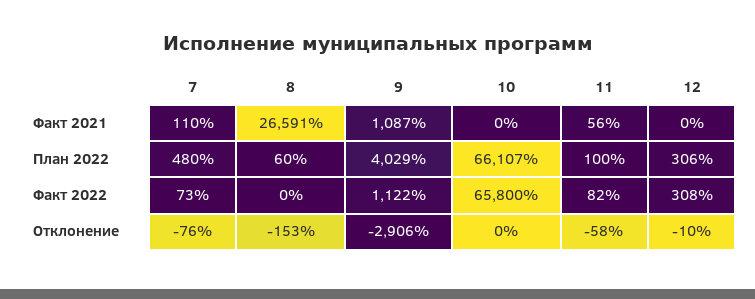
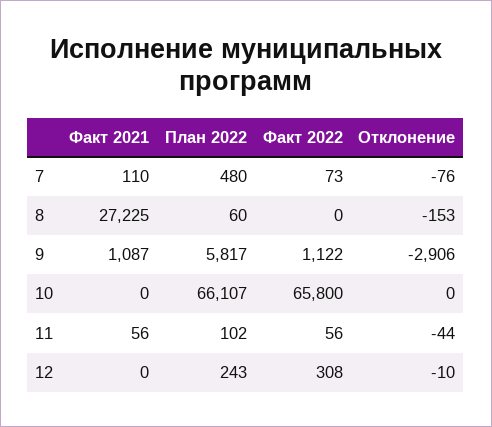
  {
    "7": {
      "Факт 2021": 110,
      "План 2022": 480,
      "Факт 2022": 73,
      "Отклонение": -76
    },
    "8": {
-     "Факт 2021": 26591,
+     "Факт 2021": 27225,
      "План 2022": 60,
      "Факт 2022": 0,
      "Отклонение": -153
    },
    "9": {
      "Факт 2021": 1087,
-     "План 2022": 4029,
+     "План 2022": 5817,
      "Факт 2022": 1122,
      "Отклонение": -2906
    },
    "10": {
      "Факт 2021": 0,
      "План 2022": 66107,
      "Факт 2022": 65800,
      "Отклонение": 0
    },
    "11": {
      "Факт 2021": 56,
-     "План 2022": 100,
+     "План 2022": 102,
-     "Факт 2022": 82,
+     "Факт 2022": 56,
-     "Отклонение": -58
+     "Отклонение": -44
    },
    "12": {
      "Факт 2021": 0,
-     "План 2022": 306,
+     "План 2022": 243,
      "Факт 2022": 308,
      "Отклонение": -10
    }
  }

